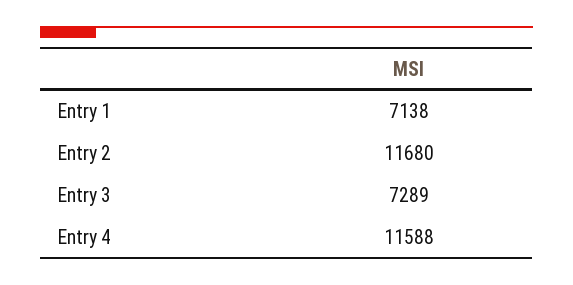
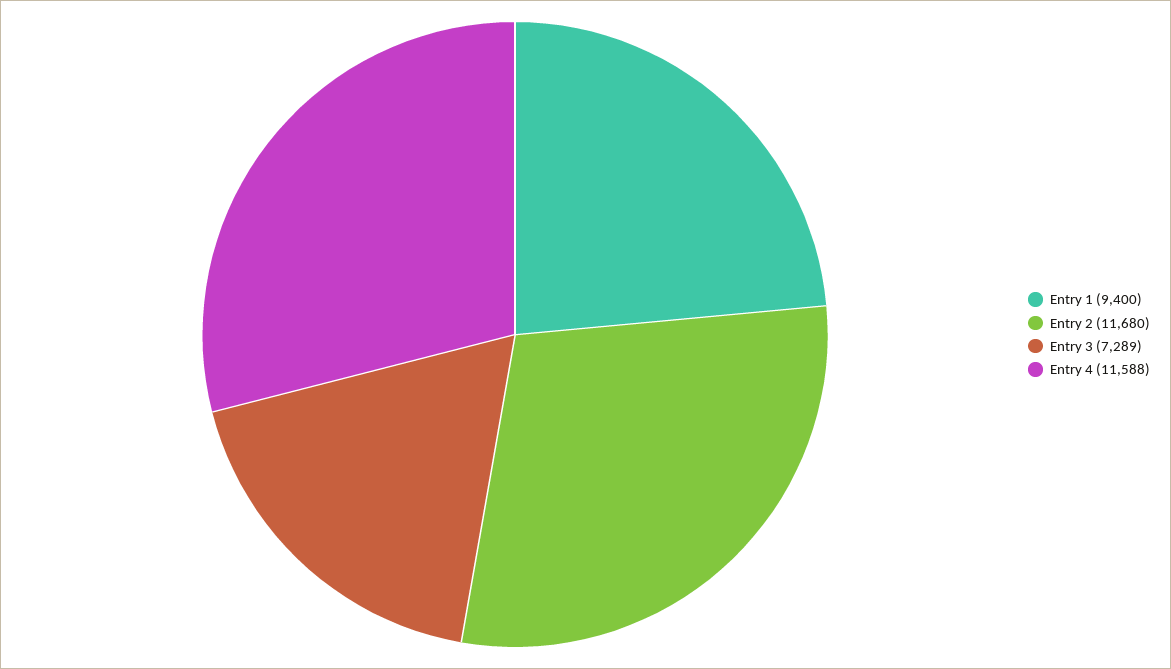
  {
-   "Entry 1": 7138,
+   "Entry 1": 9400,
    "Entry 2": 11680,
    "Entry 3": 7289,
    "Entry 4": 11588
  }

